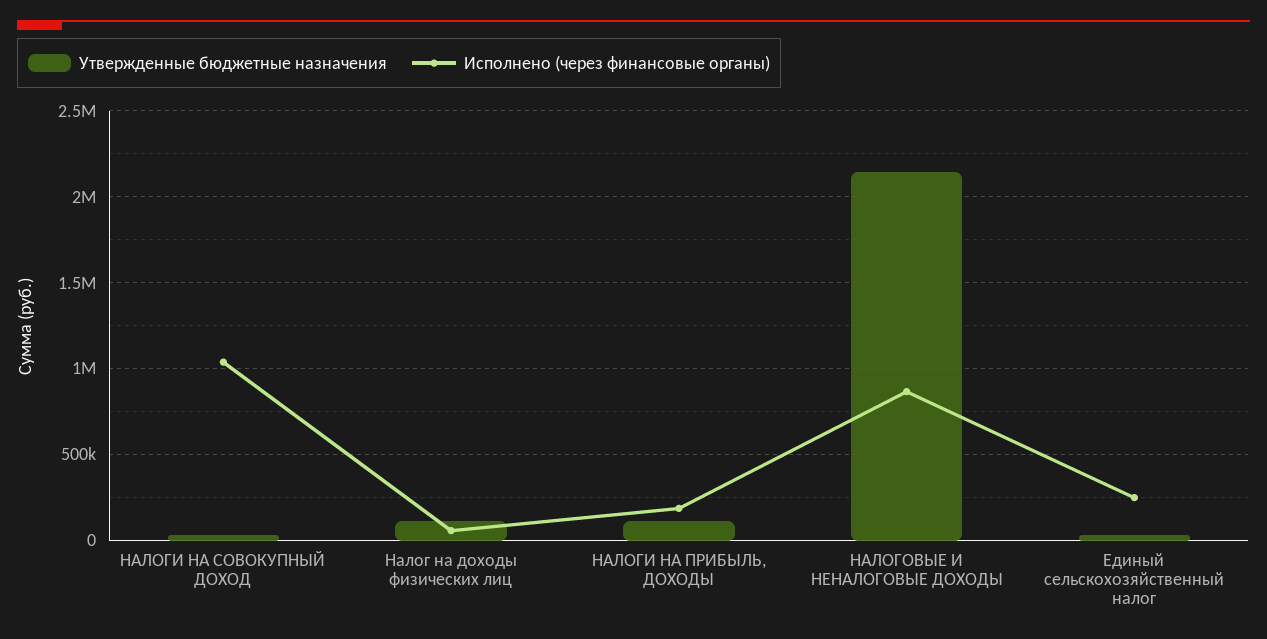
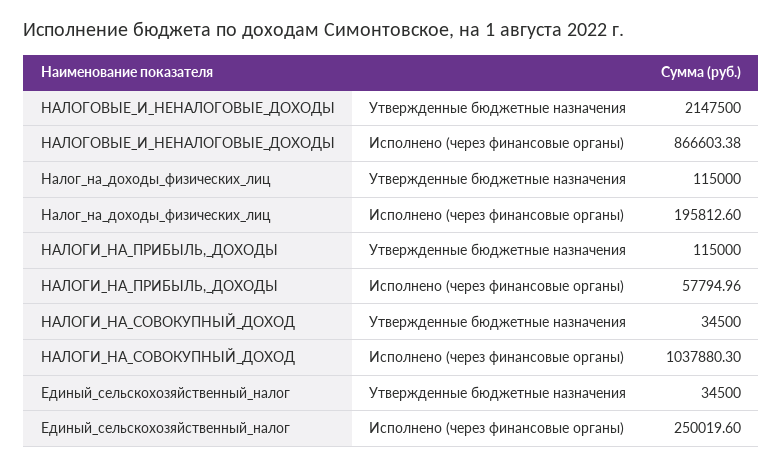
  {
    "Утвержденные бюджетные назначения": {
      "НАЛОГИ НА СОВОКУПНЫЙ ДОХОД": 34500,
      "Налог на доходы физических лиц": 115000,
      "НАЛОГИ НА ПРИБЫЛЬ, ДОХОДЫ": 115000,
      "НАЛОГОВЫЕ И НЕНАЛОГОВЫЕ ДОХОДЫ": 2147500,
      "Единый сельскохозяйственный налог": 34500
    },
    "Исполнено (через финансовые органы)": {
      "НАЛОГИ НА СОВОКУПНЫЙ ДОХОД": 1037880.3,
-     "Налог на доходы физических лиц": 50000,
+     "Налог на доходы физических лиц": 195812.6,
-     "НАЛОГИ НА ПРИБЫЛЬ, ДОХОДЫ": 200000,
+     "НАЛОГИ НА ПРИБЫЛЬ, ДОХОДЫ": 57794.96,
      "НАЛОГОВЫЕ И НЕНАЛОГОВЫЕ ДОХОДЫ": 866603.38,
      "Единый сельскохозяйственный налог": 250019.6
    }
  }

